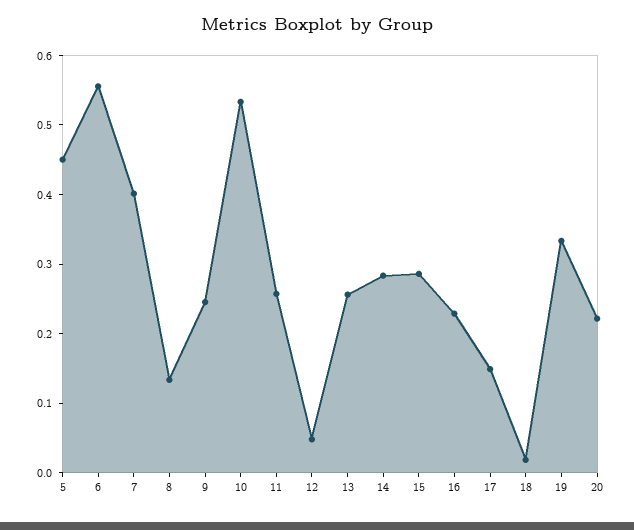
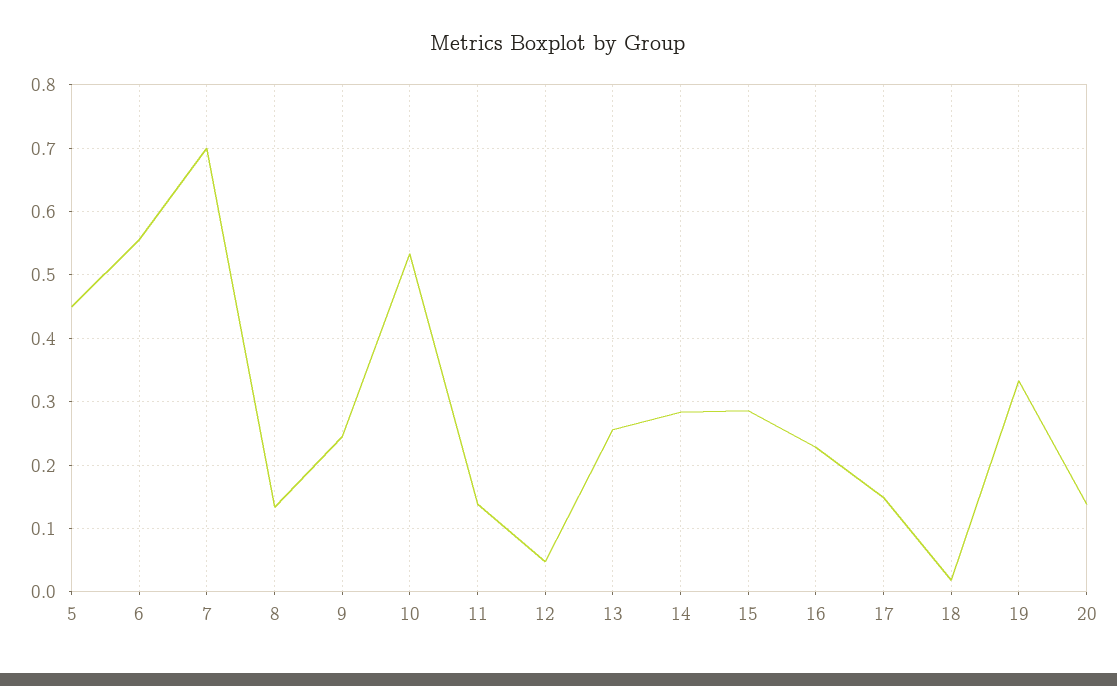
  {
    "5": 0.45,
    "6": 0.56,
-   "7": 0.4,
+   "7": 0.7,
    "8": 0.13,
    "9": 0.25,
    "10": 0.53,
-   "11": 0.26,
+   "11": 0.14,
    "12": 0.05,
    "13": 0.26,
    "14": 0.28,
    "15": 0.29,
    "16": 0.23,
    "17": 0.15,
    "18": 0.02,
    "19": 0.33,
-   "20": 0.22
+   "20": 0.14
  }

